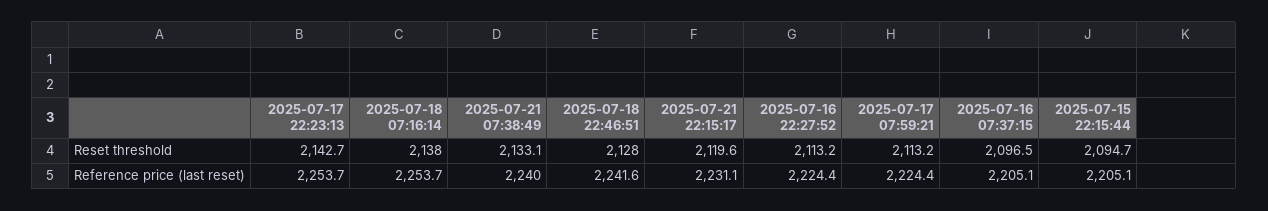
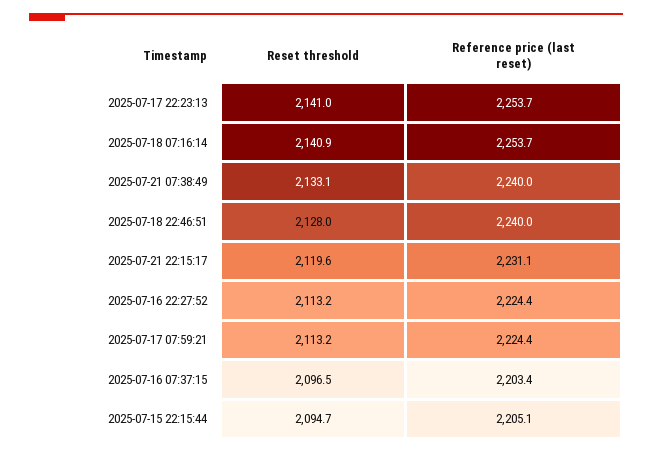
  {
    "2025-07-17 22:23:13": {
-     "Reset threshold": 2142.7,
+     "Reset threshold": 2141,
      "Reference price (last reset)": 2253.7
    },
    "2025-07-18 07:16:14": {
-     "Reset threshold": 2138,
+     "Reset threshold": 2140.9,
      "Reference price (last reset)": 2253.7
    },
    "2025-07-21 07:38:49": {
      "Reset threshold": 2133.1,
      "Reference price (last reset)": 2240
    },
    "2025-07-18 22:46:51": {
      "Reset threshold": 2128,
-     "Reference price (last reset)": 2241.6
+     "Reference price (last reset)": 2240
    },
    "2025-07-21 22:15:17": {
      "Reset threshold": 2119.6,
      "Reference price (last reset)": 2231.1
    },
    "2025-07-16 22:27:52": {
      "Reset threshold": 2113.2,
      "Reference price (last reset)": 2224.4
    },
    "2025-07-17 07:59:21": {
      "Reset threshold": 2113.2,
      "Reference price (last reset)": 2224.4
    },
    "2025-07-16 07:37:15": {
      "Reset threshold": 2096.5,
-     "Reference price (last reset)": 2205.1
+     "Reference price (last reset)": 2203.4
    },
    "2025-07-15 22:15:44": {
      "Reset threshold": 2094.7,
      "Reference price (last reset)": 2205.1
    }
  }

